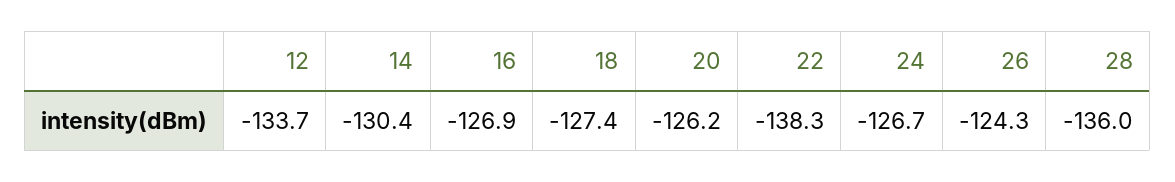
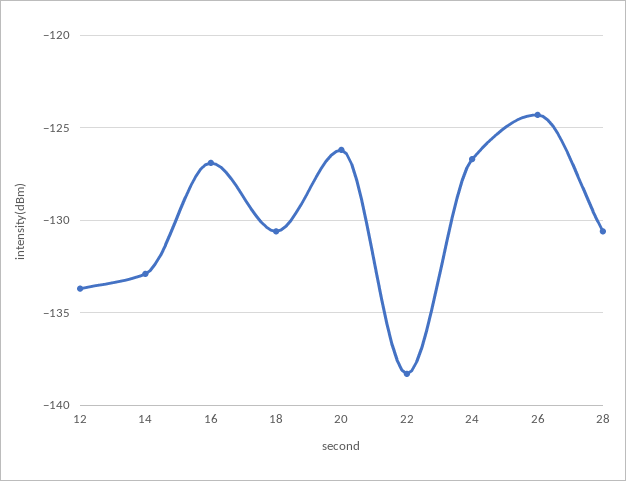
  {
    "12": -133.7,
-   "14": -130.4,
+   "14": -133,
    "16": -126.9,
-   "18": -127.4,
+   "18": -130.5,
    "20": -126.2,
    "22": -138.3,
    "24": -126.7,
    "26": -124.3,
-   "28": -136
+   "28": -130.5
  }

